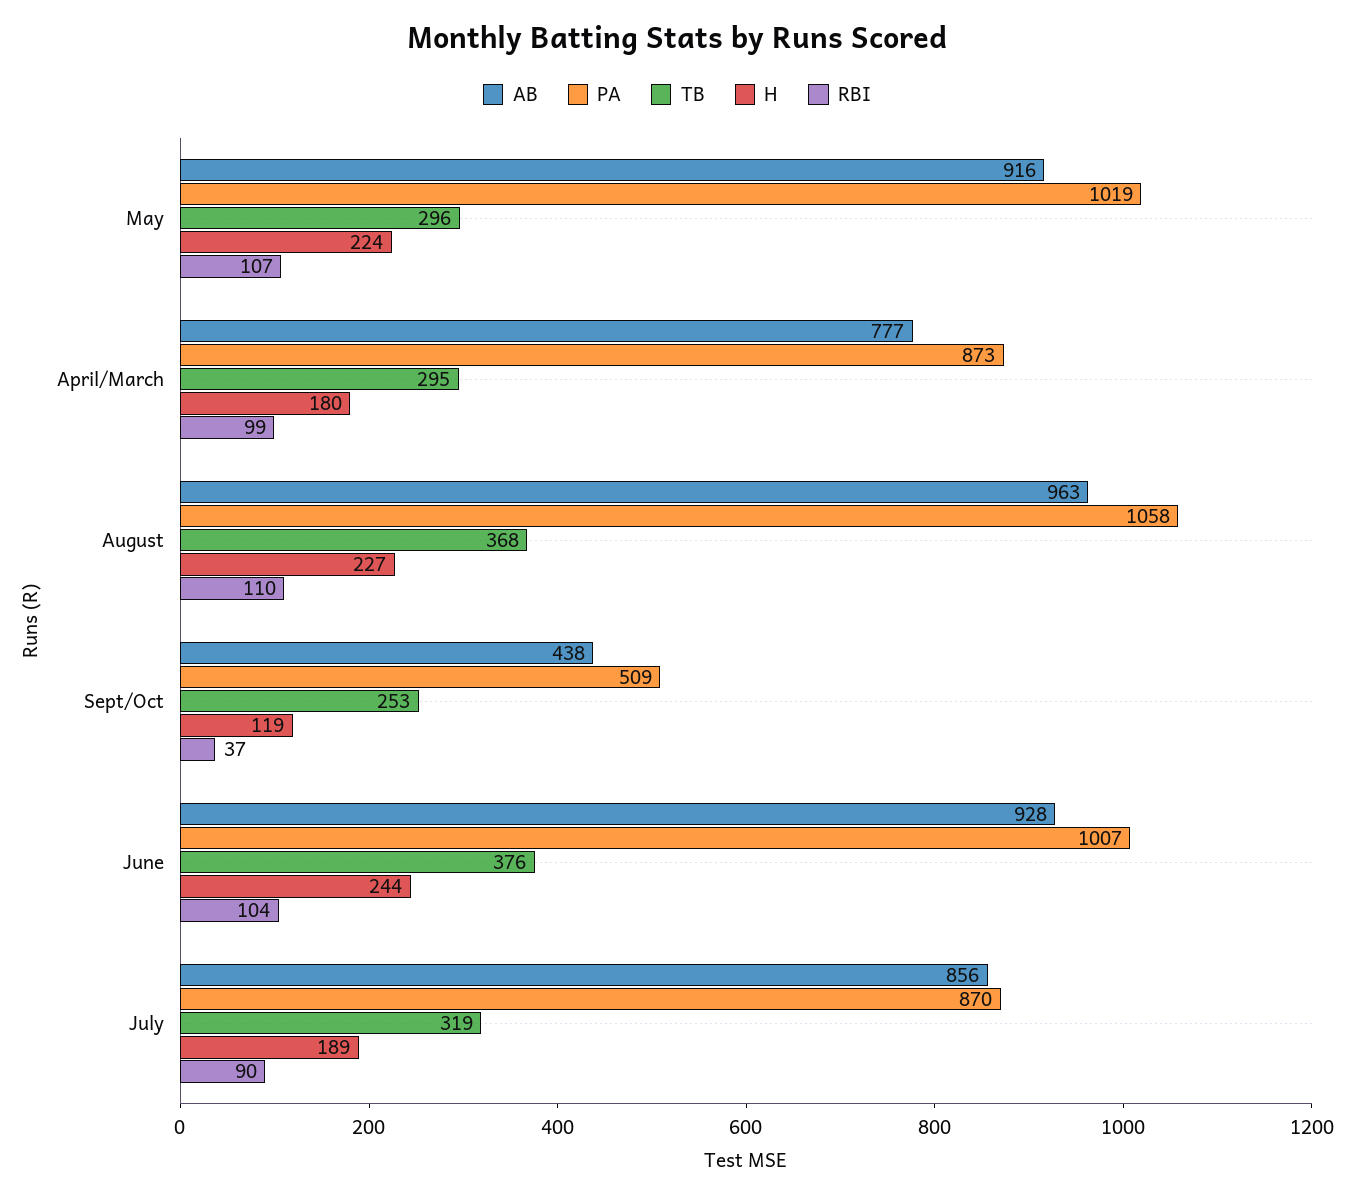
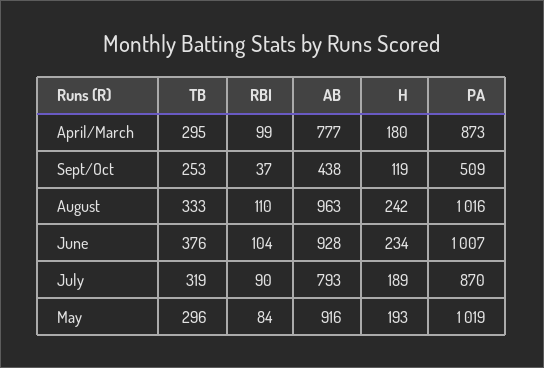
  {
    "AB": {
      "May": 916,
      "April/March": 777,
      "August": 963,
      "Sept/Oct": 438,
      "June": 928,
-     "July": 856
+     "July": 793
    },
    "PA": {
      "May": 1019,
      "April/March": 873,
-     "August": 1058,
+     "August": 1016,
      "Sept/Oct": 509,
      "June": 1007,
      "July": 870
    },
    "TB": {
      "May": 296,
      "April/March": 295,
-     "August": 368,
+     "August": 333,
      "Sept/Oct": 253,
      "June": 376,
      "July": 319
    },
    "H": {
-     "May": 224,
+     "May": 193,
      "April/March": 180,
-     "August": 227,
+     "August": 242,
      "Sept/Oct": 119,
-     "June": 244,
+     "June": 234,
      "July": 189
    },
    "RBI": {
-     "May": 107,
+     "May": 84,
      "April/March": 99,
      "August": 110,
      "Sept/Oct": 37,
      "June": 104,
      "July": 90
    }
  }

